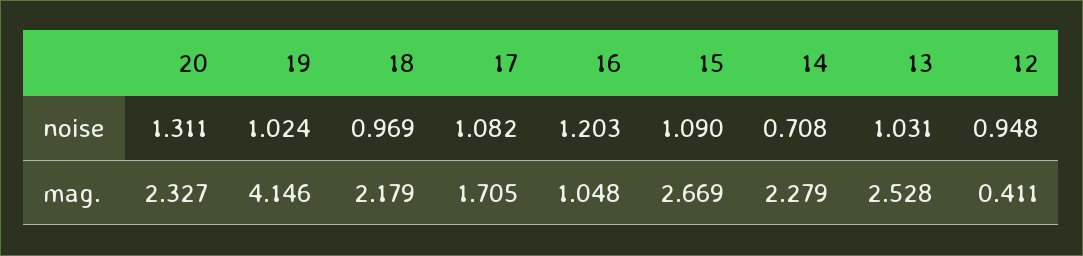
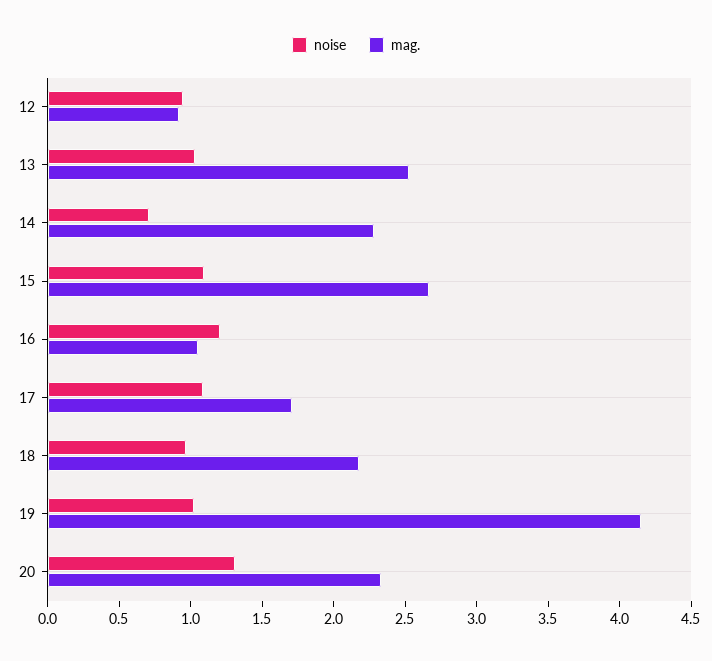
  {
    "noise": {
      "20": 1.311,
      "19": 1.024,
      "18": 0.969,
      "17": 1.082,
      "16": 1.203,
      "15": 1.09,
      "14": 0.708,
      "13": 1.031,
      "12": 0.948
    },
    "mag.": {
      "20": 2.327,
      "19": 4.146,
      "18": 2.179,
      "17": 1.705,
      "16": 1.048,
      "15": 2.669,
      "14": 2.279,
      "13": 2.528,
-     "12": 0.411
+     "12": 0.9
    }
  }

